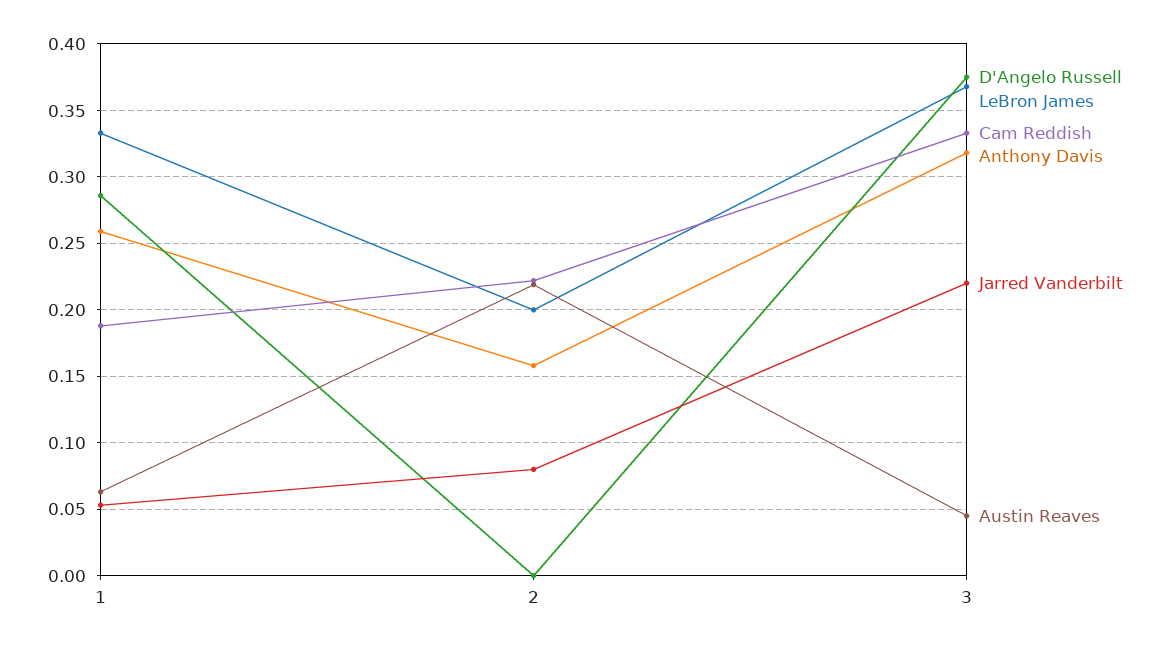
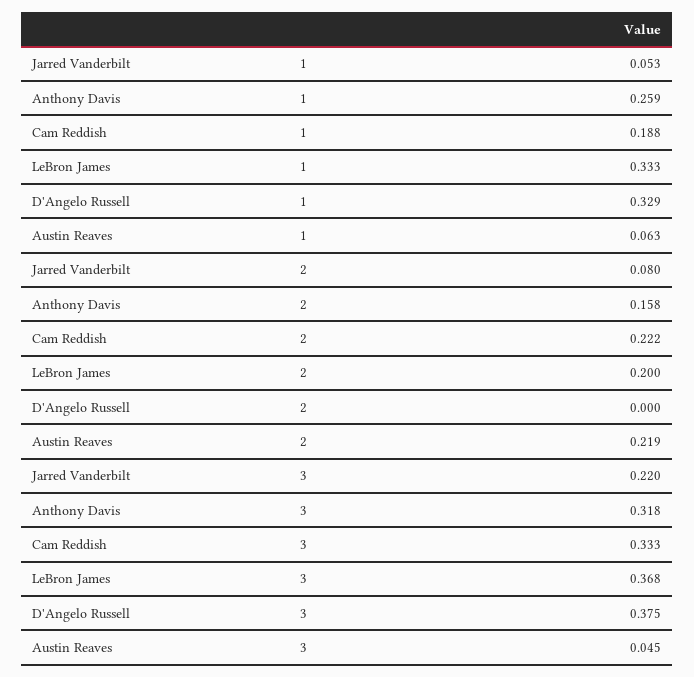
  {
    "D'Angelo Russell": {
-     "1": 0.285,
+     "1": 0.329,
      "2": 0,
      "3": 0.375
    },
    "LeBron James": {
      "1": 0.333,
      "2": 0.2,
      "3": 0.368
    },
    "Cam Reddish": {
      "1": 0.188,
      "2": 0.222,
      "3": 0.333
    },
    "Anthony Davis": {
      "1": 0.259,
      "2": 0.158,
      "3": 0.318
    },
    "Jarred Vanderbilt": {
      "1": 0.053,
      "2": 0.08,
      "3": 0.22
    },
    "Austin Reaves": {
      "1": 0.063,
      "2": 0.219,
      "3": 0.045
    }
  }

